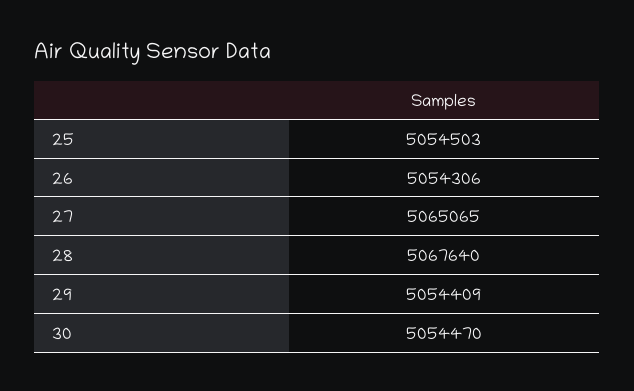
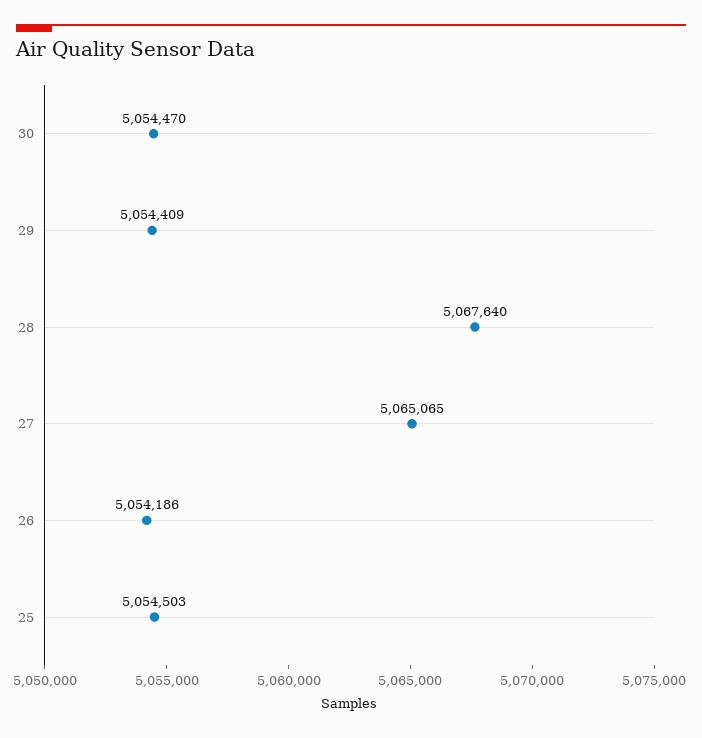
  {
    "25": 5054503,
-   "26": 5054306,
+   "26": 5054186,
    "27": 5065065,
    "28": 5067640,
    "29": 5054409,
    "30": 5054470
  }

